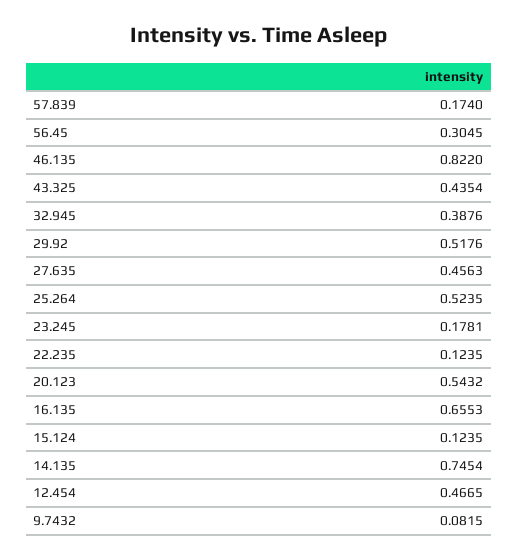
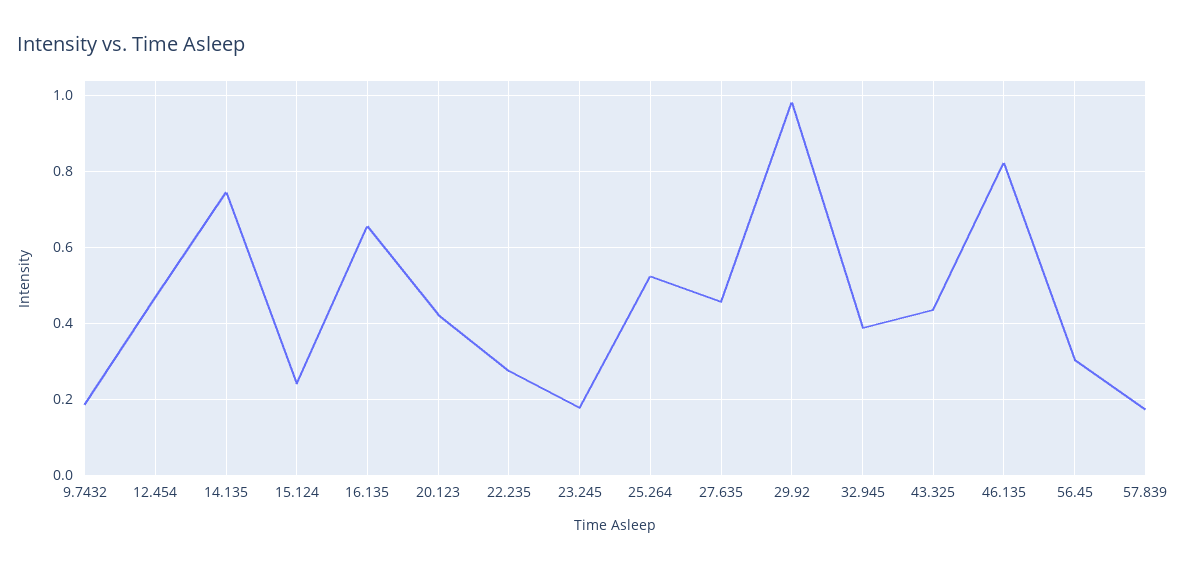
  {
    "57.839": 0.174,
    "56.45": 0.3045,
    "46.135": 0.822,
    "43.325": 0.4354,
    "32.945": 0.3876,
-   "29.92": 0.5176,
+   "29.92": 0.98,
    "27.635": 0.4563,
    "25.264": 0.5235,
    "23.245": 0.1781,
-   "22.235": 0.1235,
+   "22.235": 0.28,
-   "20.123": 0.5432,
+   "20.123": 0.42,
    "16.135": 0.6553,
-   "15.124": 0.1235,
+   "15.124": 0.24,
    "14.135": 0.7454,
    "12.454": 0.4665,
-   "9.7432": 0.0815
+   "9.7432": 0.18
  }

